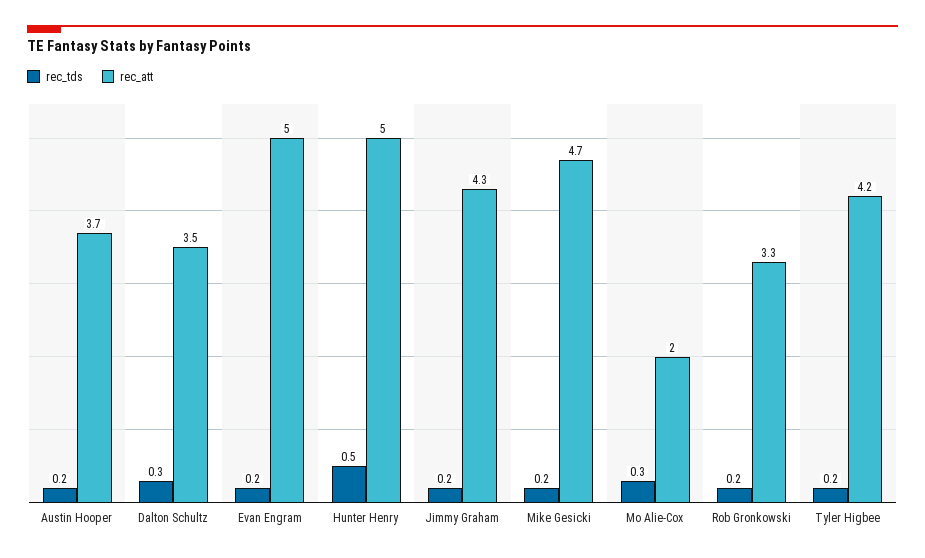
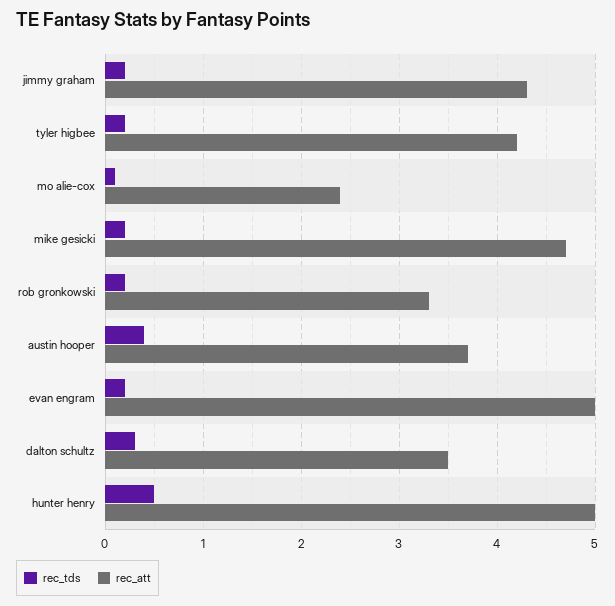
  {
    "rec_tds": {
-     "Austin Hooper": 0.2,
+     "Austin Hooper": 0.4,
      "Dalton Schultz": 0.3,
      "Evan Engram": 0.2,
      "Hunter Henry": 0.5,
      "Jimmy Graham": 0.2,
      "Mike Gesicki": 0.2,
-     "Mo Alie-Cox": 0.3,
+     "Mo Alie-Cox": 0.1,
      "Rob Gronkowski": 0.2,
      "Tyler Higbee": 0.2
    },
    "rec_att": {
      "Austin Hooper": 3.7,
      "Dalton Schultz": 3.5,
      "Evan Engram": 5,
      "Hunter Henry": 5,
      "Jimmy Graham": 4.3,
      "Mike Gesicki": 4.7,
-     "Mo Alie-Cox": 2,
+     "Mo Alie-Cox": 2.4,
      "Rob Gronkowski": 3.3,
      "Tyler Higbee": 4.2
    }
  }

